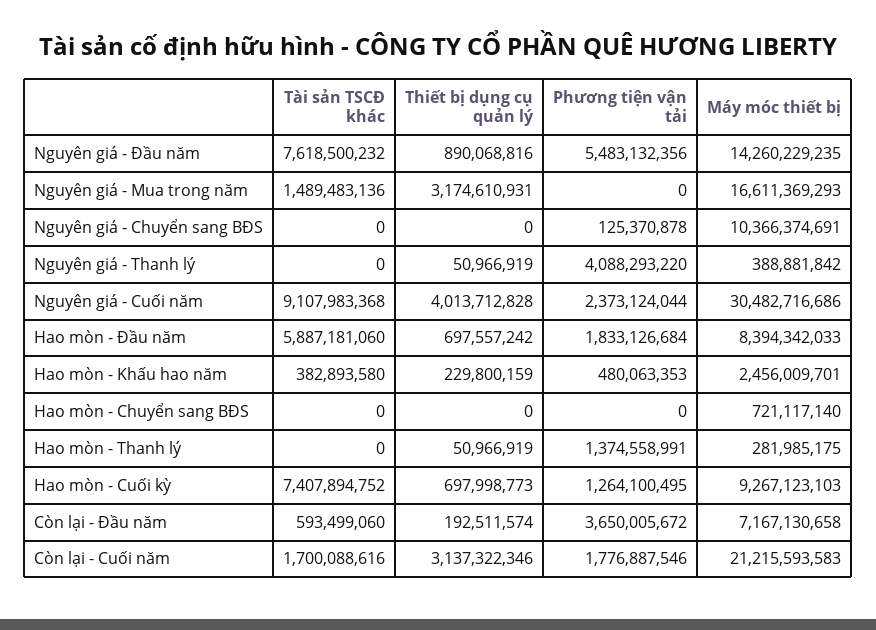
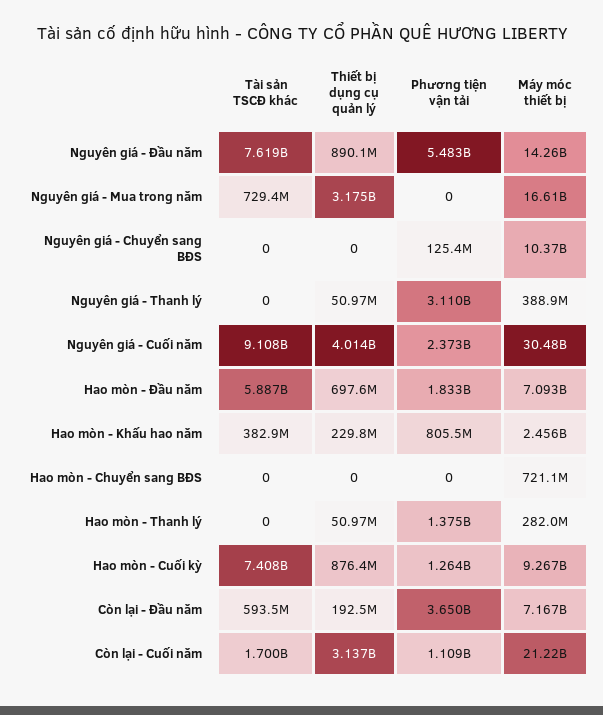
  {
    "Tài sản TSCĐ khác": {
      "Nguyên giá - Đầu năm": 7618500232,
-     "Nguyên giá - Mua trong năm": 1489483136,
+     "Nguyên giá - Mua trong năm": 729400000,
      "Nguyên giá - Chuyển sang BĐS": 0,
      "Nguyên giá - Thanh lý": 0,
      "Nguyên giá - Cuối năm": 9107983368,
      "Hao mòn - Đầu năm": 5887181060,
      "Hao mòn - Khấu hao năm": 382893580,
      "Hao mòn - Chuyển sang BĐS": 0,
      "Hao mòn - Thanh lý": 0,
      "Hao mòn - Cuối kỳ": 7407894752,
      "Còn lại - Đầu năm": 593499060,
      "Còn lại - Cuối năm": 1700088616
    },
    "Thiết bị dụng cụ quản lý": {
      "Nguyên giá - Đầu năm": 890068816,
      "Nguyên giá - Mua trong năm": 3174610931,
      "Nguyên giá - Chuyển sang BĐS": 0,
      "Nguyên giá - Thanh lý": 50966919,
      "Nguyên giá - Cuối năm": 4013712828,
      "Hao mòn - Đầu năm": 697557242,
      "Hao mòn - Khấu hao năm": 229800159,
      "Hao mòn - Chuyển sang BĐS": 0,
      "Hao mòn - Thanh lý": 50966919,
-     "Hao mòn - Cuối kỳ": 697998773,
+     "Hao mòn - Cuối kỳ": 876400000,
      "Còn lại - Đầu năm": 192511574,
      "Còn lại - Cuối năm": 3137322346
    },
    "Phương tiện vận tải": {
      "Nguyên giá - Đầu năm": 5483132356,
      "Nguyên giá - Mua trong năm": 0,
      "Nguyên giá - Chuyển sang BĐS": 125370878,
-     "Nguyên giá - Thanh lý": 4088293220,
+     "Nguyên giá - Thanh lý": 3110000000,
      "Nguyên giá - Cuối năm": 2373124044,
      "Hao mòn - Đầu năm": 1833126684,
-     "Hao mòn - Khấu hao năm": 480063353,
+     "Hao mòn - Khấu hao năm": 805500000,
      "Hao mòn - Chuyển sang BĐS": 0,
      "Hao mòn - Thanh lý": 1374558991,
      "Hao mòn - Cuối kỳ": 1264100495,
      "Còn lại - Đầu năm": 3650005672,
-     "Còn lại - Cuối năm": 1776887546
+     "Còn lại - Cuối năm": 1109000000
    },
    "Máy móc thiết bị": {
      "Nguyên giá - Đầu năm": 14260229235,
      "Nguyên giá - Mua trong năm": 16611369293,
      "Nguyên giá - Chuyển sang BĐS": 10366374691,
      "Nguyên giá - Thanh lý": 388881842,
      "Nguyên giá - Cuối năm": 30482716686,
-     "Hao mòn - Đầu năm": 8394342033,
+     "Hao mòn - Đầu năm": 7093000000,
      "Hao mòn - Khấu hao năm": 2456009701,
      "Hao mòn - Chuyển sang BĐS": 721117140,
      "Hao mòn - Thanh lý": 281985175,
      "Hao mòn - Cuối kỳ": 9267123103,
      "Còn lại - Đầu năm": 7167130658,
      "Còn lại - Cuối năm": 21215593583
    }
  }

